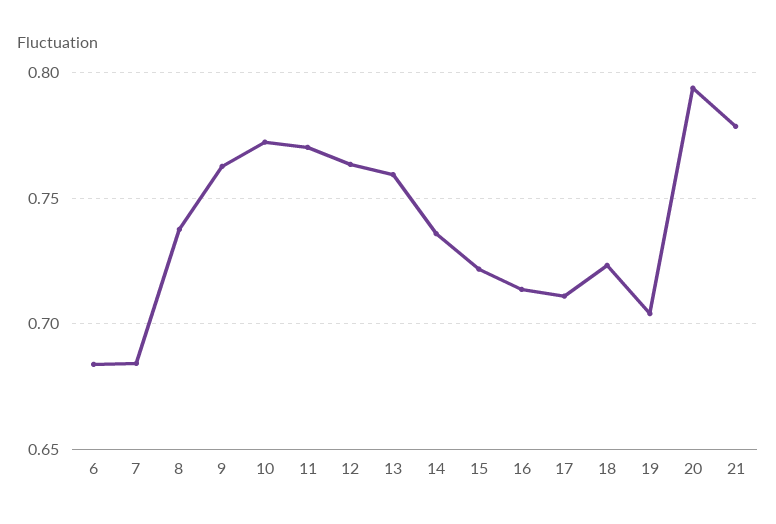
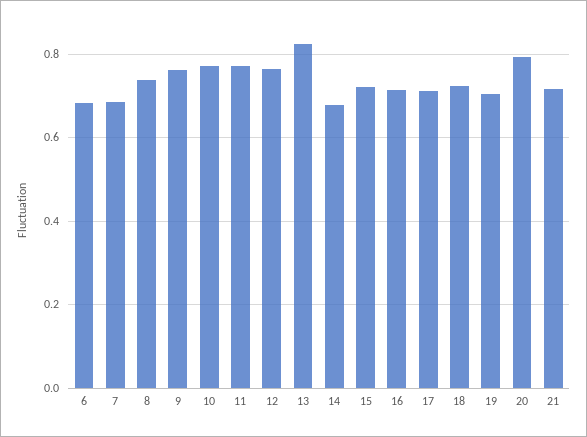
  {
    "6": 0.685,
    "7": 0.685,
    "8": 0.74,
    "9": 0.765,
    "10": 0.77,
    "11": 0.77,
    "12": 0.765,
-   "13": 0.76,
+   "13": 0.82,
-   "14": 0.735,
+   "14": 0.68,
    "15": 0.72,
    "16": 0.715,
    "17": 0.71,
    "18": 0.725,
    "19": 0.705,
    "20": 0.795,
-   "21": 0.78
+   "21": 0.72
  }

